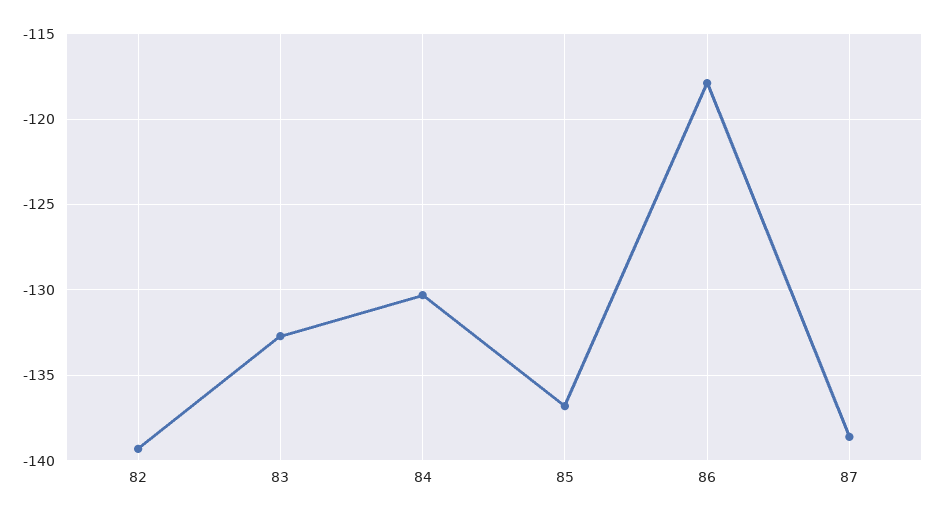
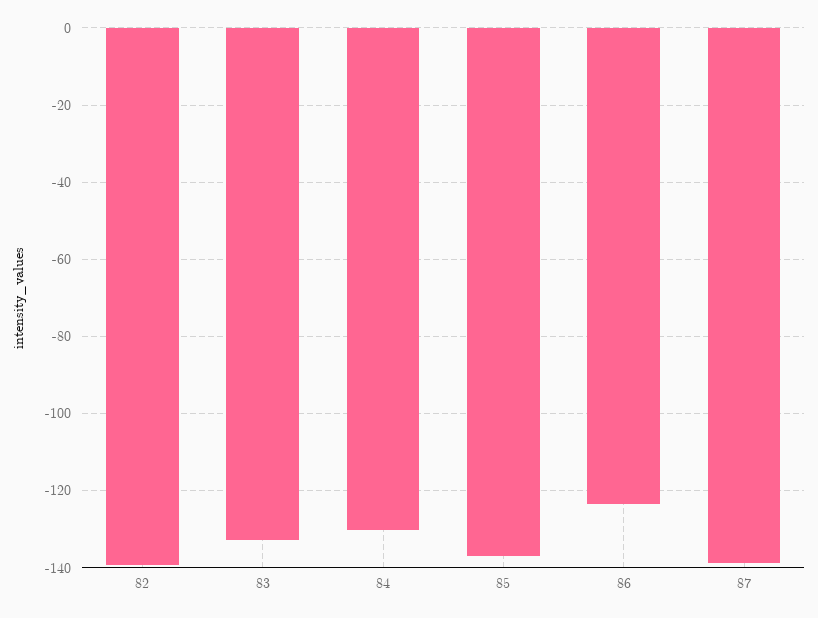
  {
    "82": -139.5,
    "83": -132.5,
    "84": -130.5,
    "85": -137,
-   "86": -118,
+   "86": -124,
    "87": -138.5
  }

